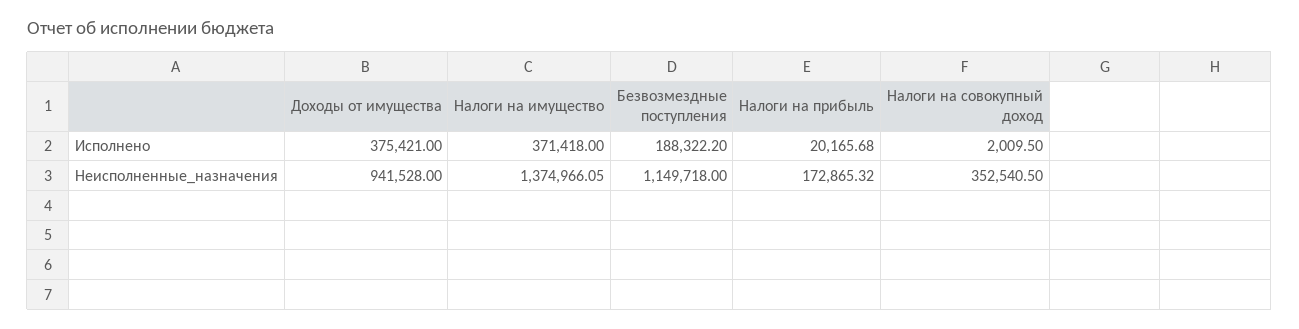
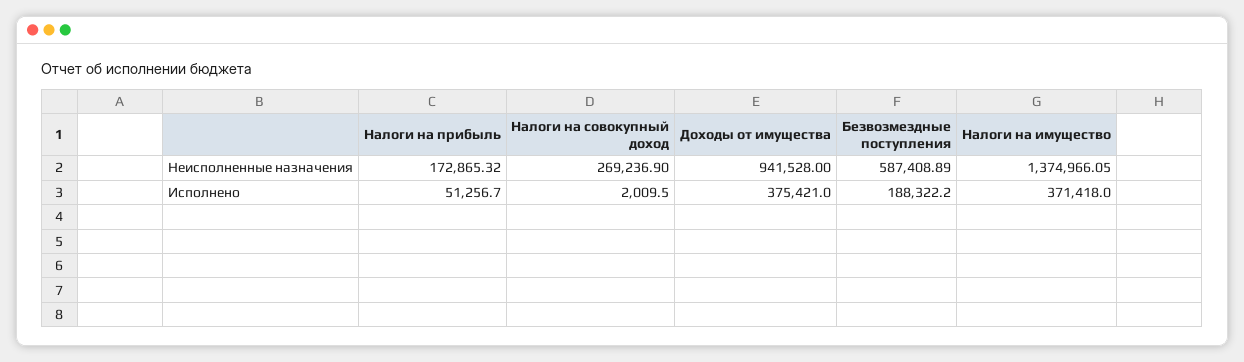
  {
    "Доходы от имущества": {
      "Исполнено": 375421,
      "Неисполненные_назначения": 941528
    },
    "Налоги на имущество": {
      "Исполнено": 371418,
      "Неисполненные_назначения": 1374966.05
    },
    "Безвозмездные поступления": {
      "Исполнено": 188322.2,
-     "Неисполненные_назначения": 1149718
+     "Неисполненные_назначения": 587408.89
    },
    "Налоги на прибыль": {
-     "Исполнено": 20165.68,
+     "Исполнено": 51256.7,
      "Неисполненные_назначения": 172865.32
    },
    "Налоги на совокупный доход": {
      "Исполнено": 2009.5,
-     "Неисполненные_назначения": 352540.5
+     "Неисполненные_назначения": 269236.9
    }
  }

